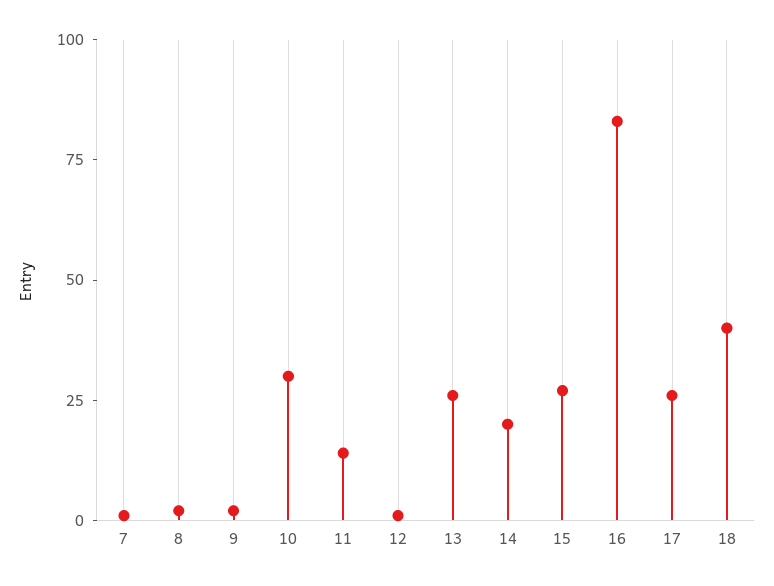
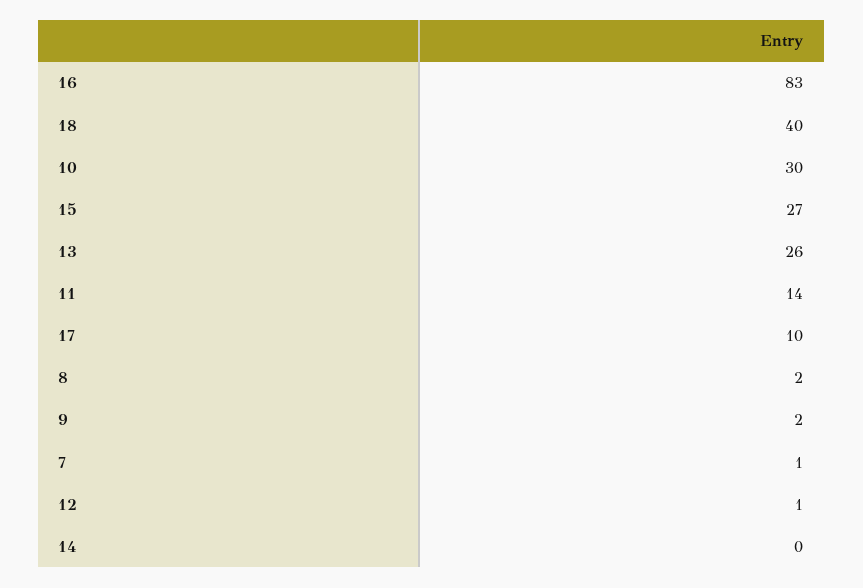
  {
    "7": 1,
    "8": 2,
    "9": 2,
    "10": 30,
    "11": 14,
    "12": 1,
    "13": 26,
-   "14": 20,
+   "14": 0,
    "15": 27,
    "16": 83,
-   "17": 25,
+   "17": 10,
    "18": 40
  }

